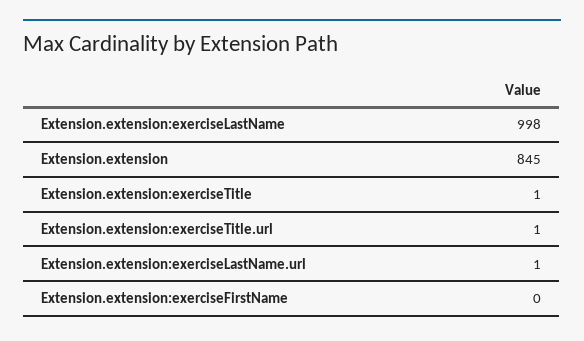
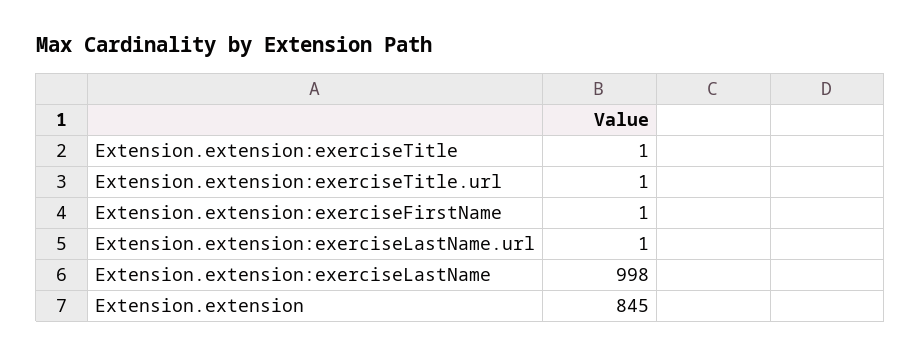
  {
    "Extension.extension:exerciseLastName": 998,
    "Extension.extension": 845,
    "Extension.extension:exerciseTitle": 1,
    "Extension.extension:exerciseTitle.url": 1,
    "Extension.extension:exerciseLastName.url": 1,
-   "Extension.extension:exerciseFirstName": 0
+   "Extension.extension:exerciseFirstName": 1
  }

